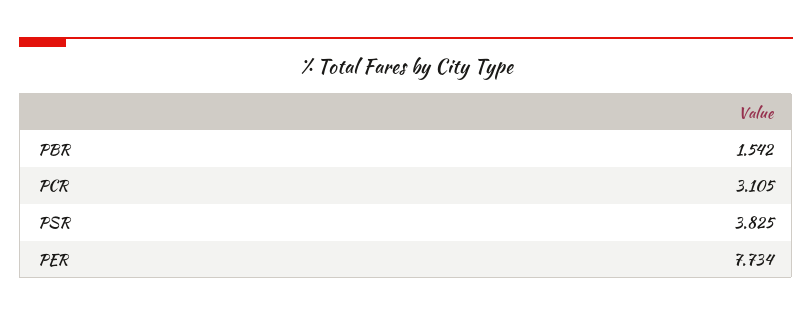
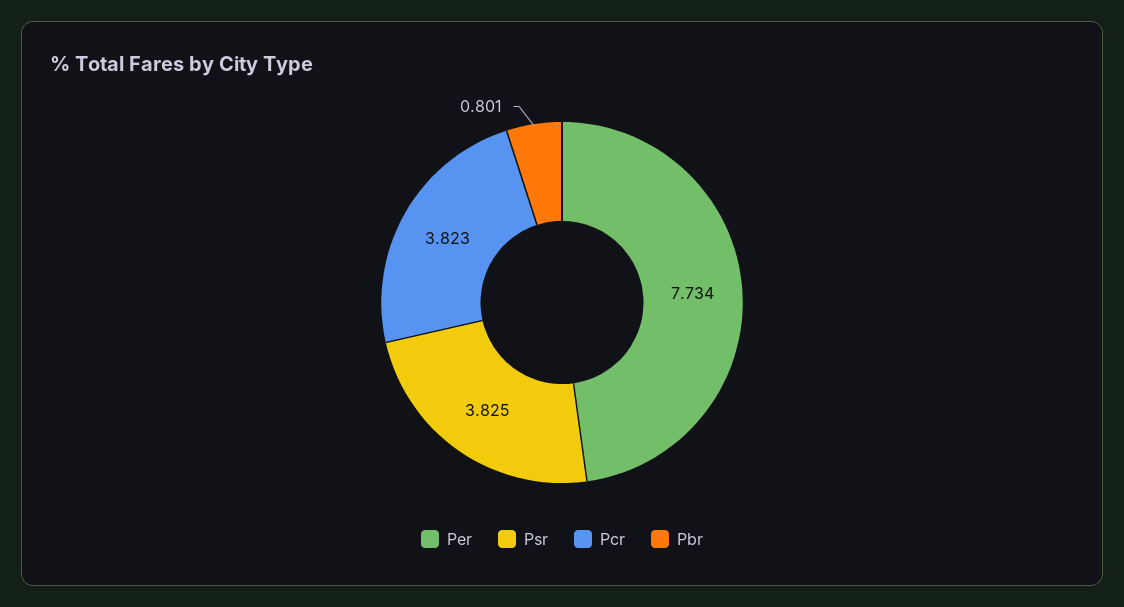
  {
-   "PBR": 1.542,
+   "PBR": 0.801,
-   "PCR": 3.105,
+   "PCR": 3.823,
    "PSR": 3.825,
    "PER": 7.734
  }

